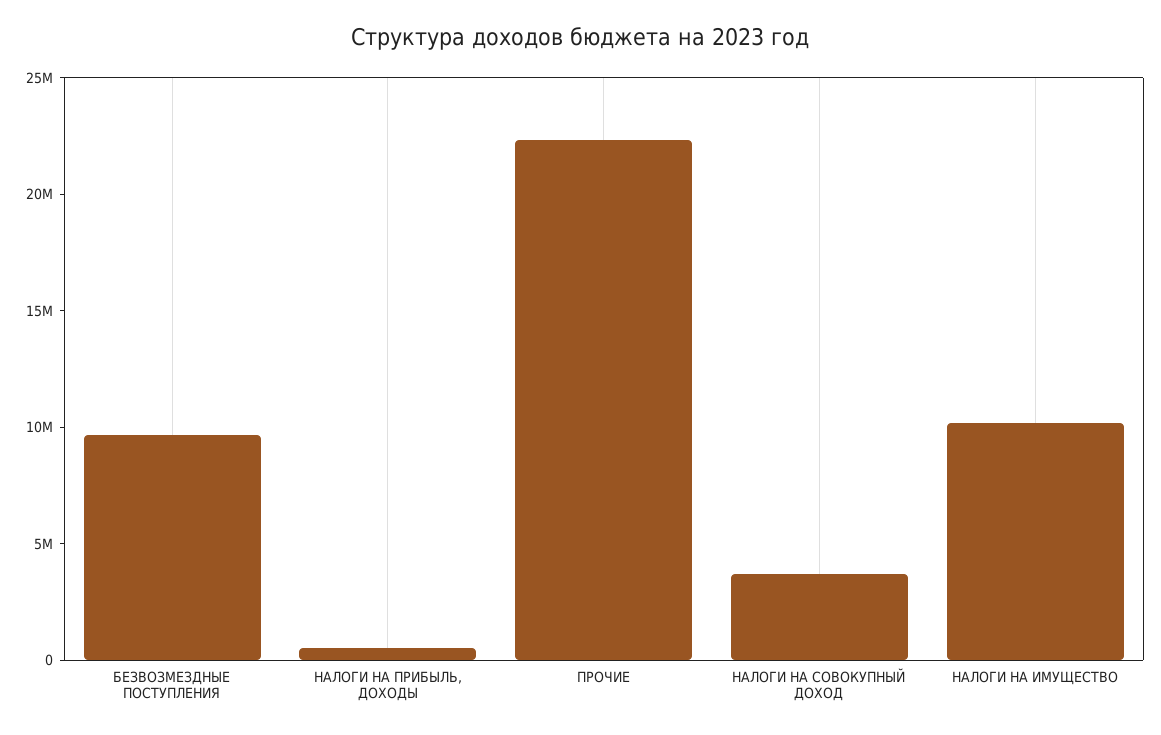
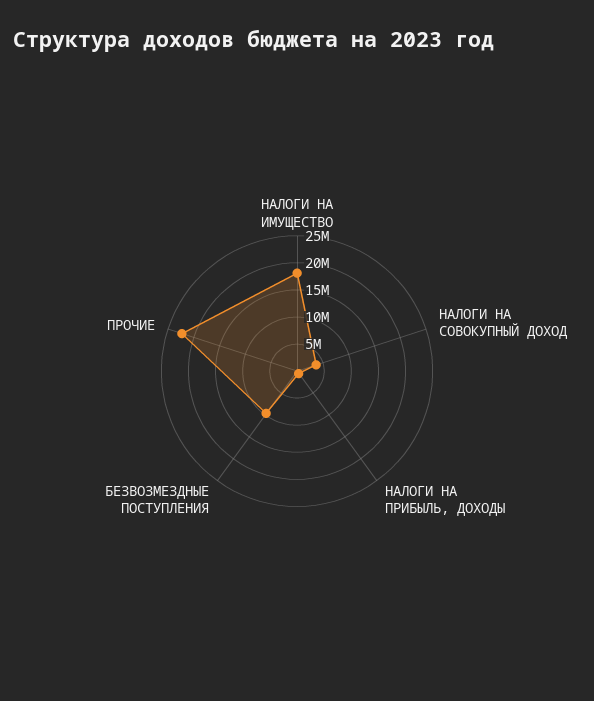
  {
    "БЕЗВОЗМЕЗДНЫЕ ПОСТУПЛЕНИЯ": 10000000,
    "НАЛОГИ НА ПРИБЫЛЬ, ДОХОДЫ": 1000000,
    "ПРОЧИЕ": 22000000,
    "НАЛОГИ НА СОВОКУПНЫЙ ДОХОД": 4000000,
-   "НАЛОГИ НА ИМУЩЕСТВО": 10000000
+   "НАЛОГИ НА ИМУЩЕСТВО": 17500000
  }

